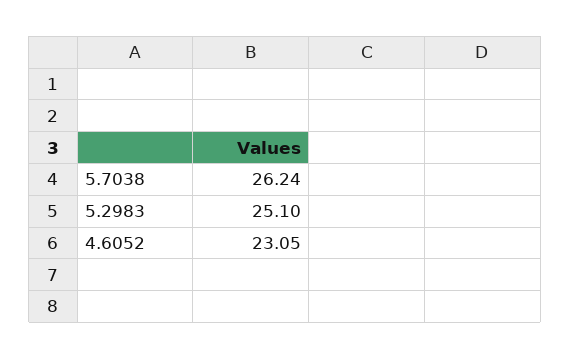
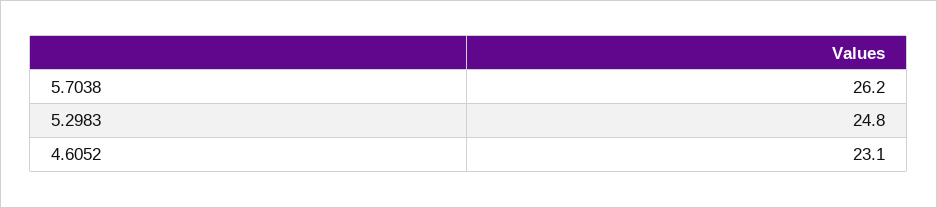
  {
    "5.7038": 26.24,
-   "5.2983": 25.1,
+   "5.2983": 24.8,
    "4.6052": 23.05
  }

